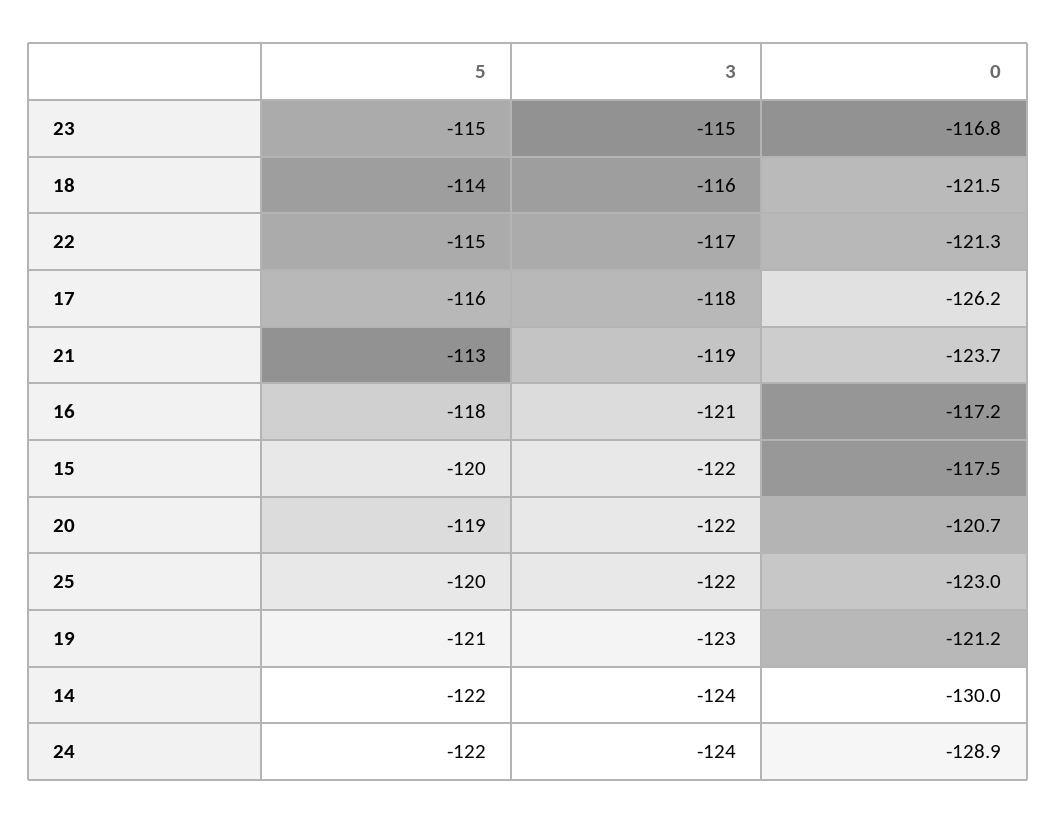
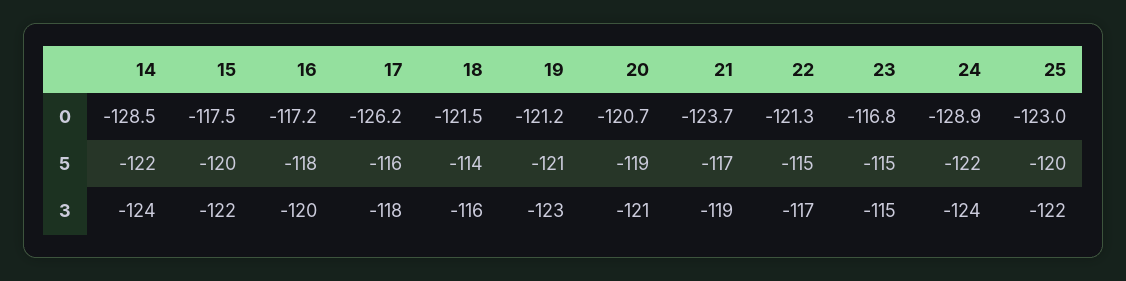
  {
    "5": {
      "23": -115,
      "18": -114,
      "22": -115,
      "17": -116,
-     "21": -113,
+     "21": -117,
      "16": -118,
      "15": -120,
      "20": -119,
      "25": -120,
      "19": -121,
      "14": -122,
      "24": -122
    },
    "3": {
      "23": -115,
      "18": -116,
      "22": -117,
      "17": -118,
      "21": -119,
-     "16": -121,
+     "16": -120,
      "15": -122,
-     "20": -122,
+     "20": -121,
      "25": -122,
      "19": -123,
      "14": -124,
      "24": -124
    },
    "0": {
      "23": -116.8,
      "18": -121.5,
      "22": -121.3,
      "17": -126.2,
      "21": -123.7,
      "16": -117.2,
      "15": -117.5,
      "20": -120.7,
      "25": -123,
      "19": -121.2,
-     "14": -130,
+     "14": -128.5,
      "24": -128.9
    }
  }

